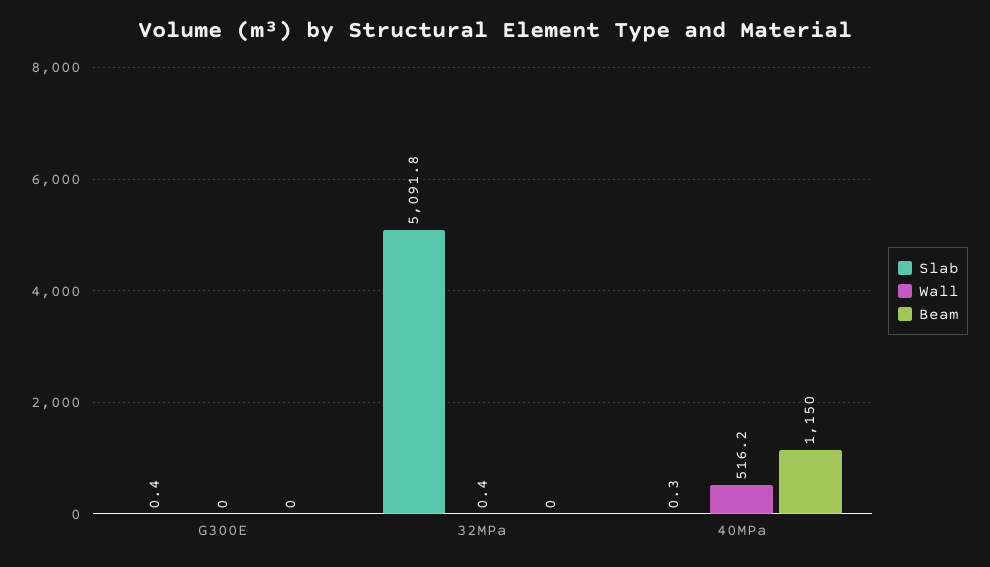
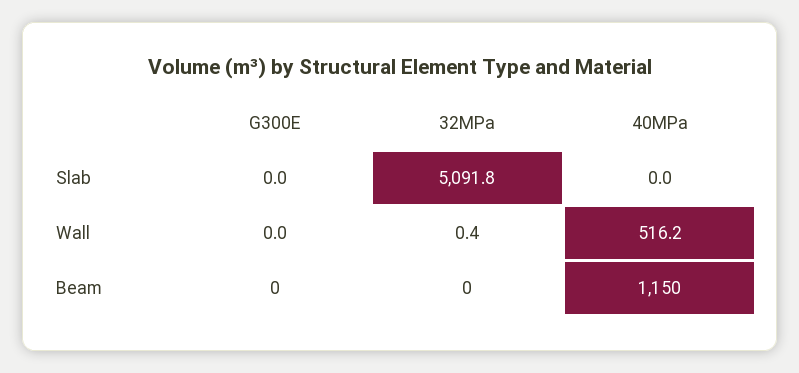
  {
    "Slab": {
-     "G300E": 0.4,
+     "G300E": 0,
      "32MPa": 5091.8,
-     "40MPa": 0.3
+     "40MPa": 0
    },
    "Wall": {
      "G300E": 0,
      "32MPa": 0.4,
      "40MPa": 516.2
    },
    "Beam": {
      "G300E": 0,
      "32MPa": 0,
      "40MPa": 1150
    }
  }

